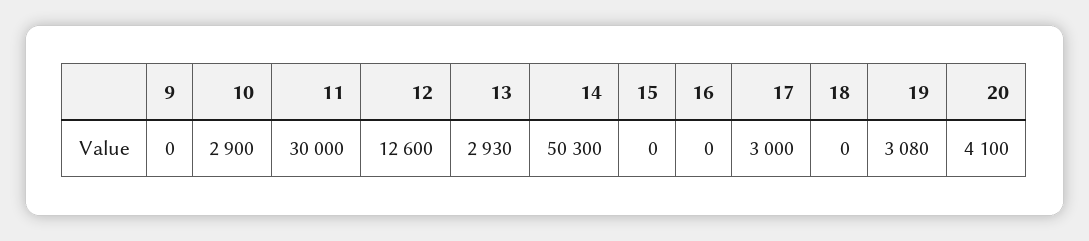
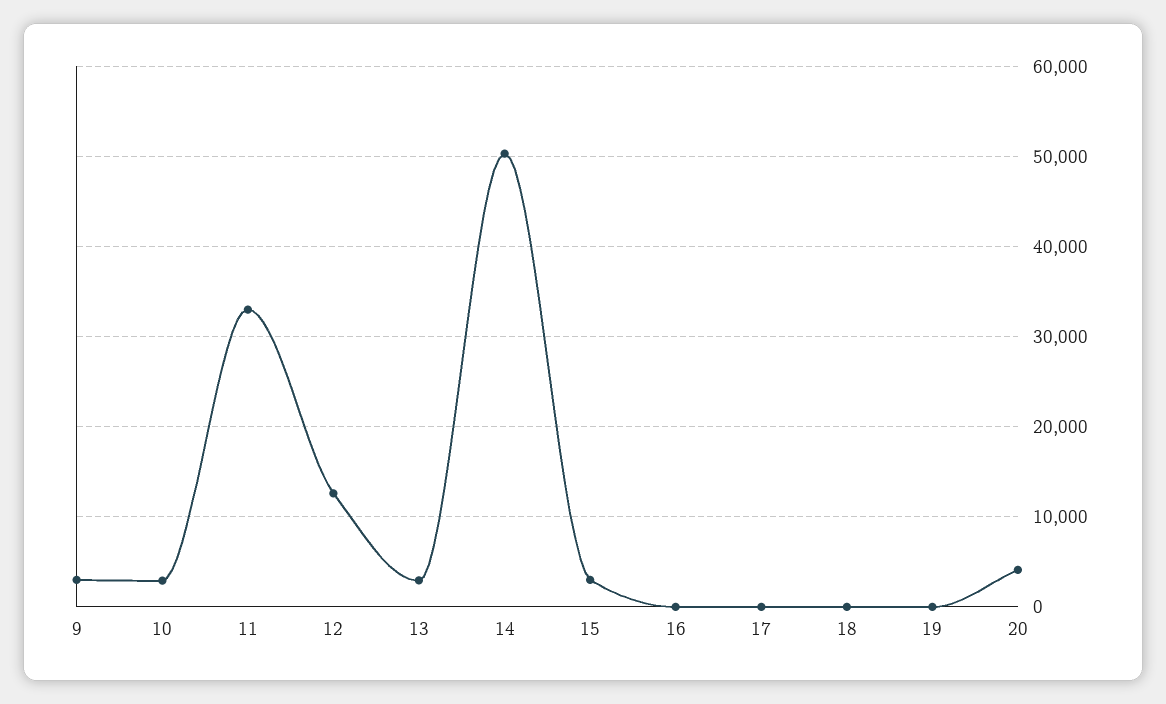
  {
-   "9": 0,
+   "9": 3000,
    "10": 2900,
-   "11": 30000,
+   "11": 33000,
    "12": 12600,
    "13": 2930,
    "14": 50300,
-   "15": 0,
+   "15": 3000,
    "16": 0,
-   "17": 3000,
+   "17": 0,
    "18": 0,
-   "19": 3080,
+   "19": 0,
    "20": 4100
  }

